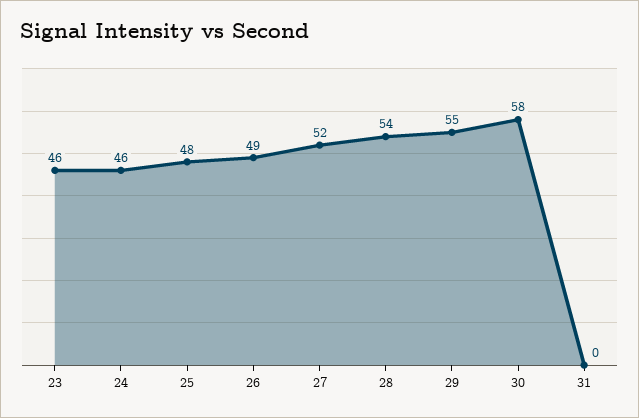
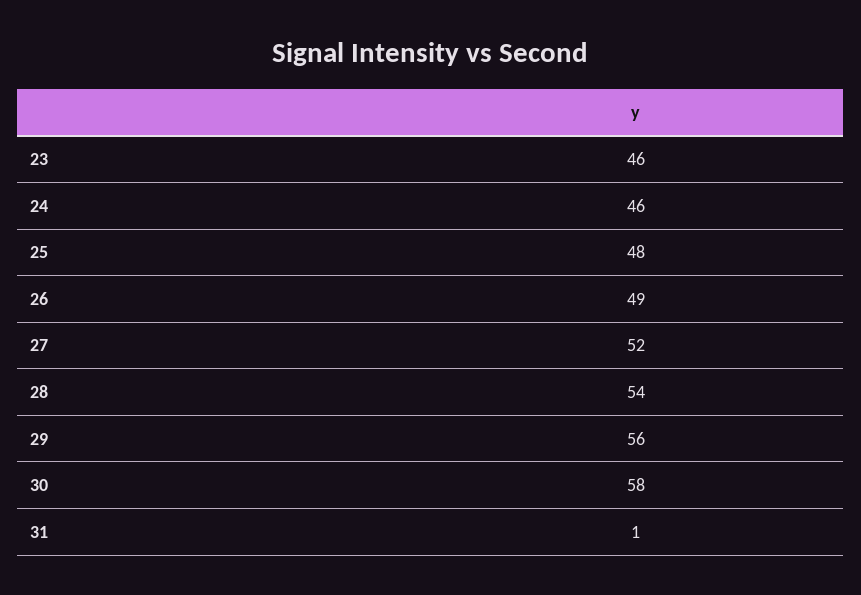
  {
    "23": 46,
    "24": 46,
    "25": 48,
    "26": 49,
    "27": 52,
    "28": 54,
-   "29": 55,
+   "29": 56,
    "30": 58,
-   "31": 0
+   "31": 1
  }

